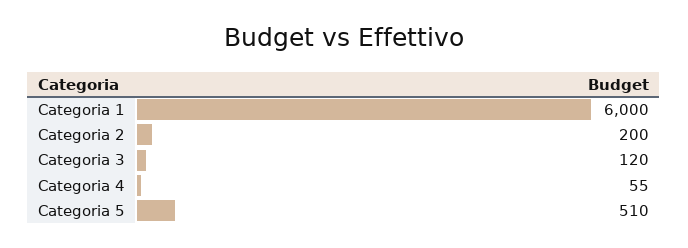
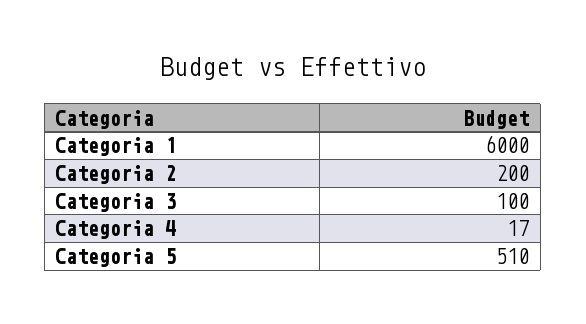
  {
    "Categoria 1": 6000,
    "Categoria 2": 200,
-   "Categoria 3": 120,
+   "Categoria 3": 100,
-   "Categoria 4": 55,
+   "Categoria 4": 17,
    "Categoria 5": 510
  }

